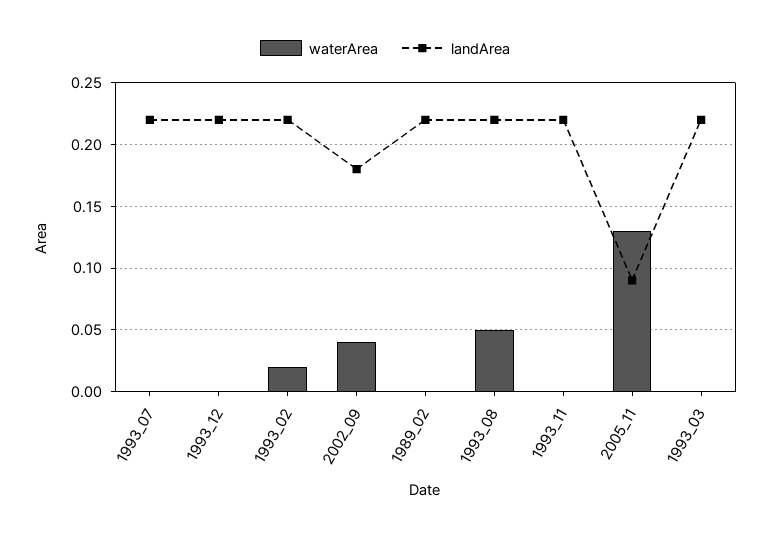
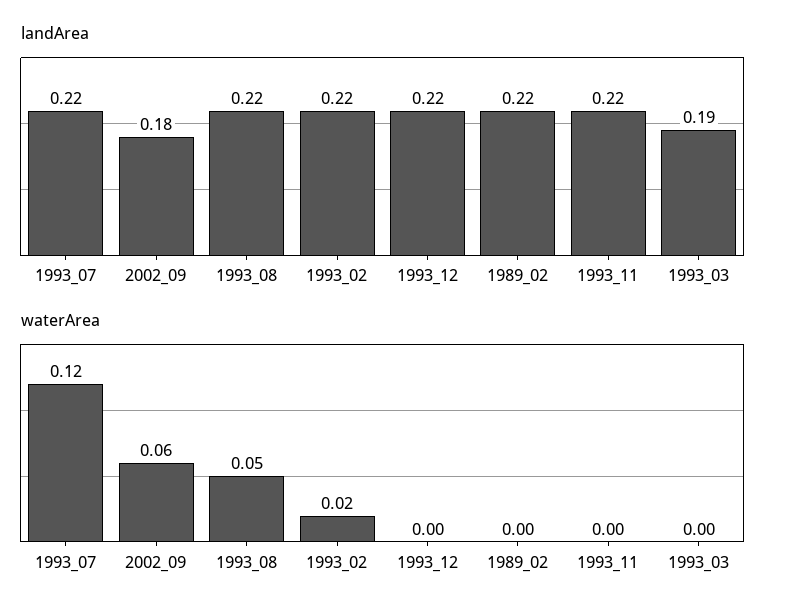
  {
    "waterArea": {
-     "1993_07": 0,
+     "1993_07": 0.12,
      "1993_12": 0,
      "1993_02": 0.02,
-     "2002_09": 0.04,
+     "2002_09": 0.06,
      "1989_02": 0,
      "1993_08": 0.05,
      "1993_11": 0,
-     "2005_11": 0.13,
      "1993_03": 0
    },
    "landArea": {
      "1993_07": 0.22,
      "1993_12": 0.22,
      "1993_02": 0.22,
      "2002_09": 0.18,
      "1989_02": 0.22,
      "1993_08": 0.22,
      "1993_11": 0.22,
-     "2005_11": 0.09,
-     "1993_03": 0.22
+     "1993_03": 0.19
    }
  }

